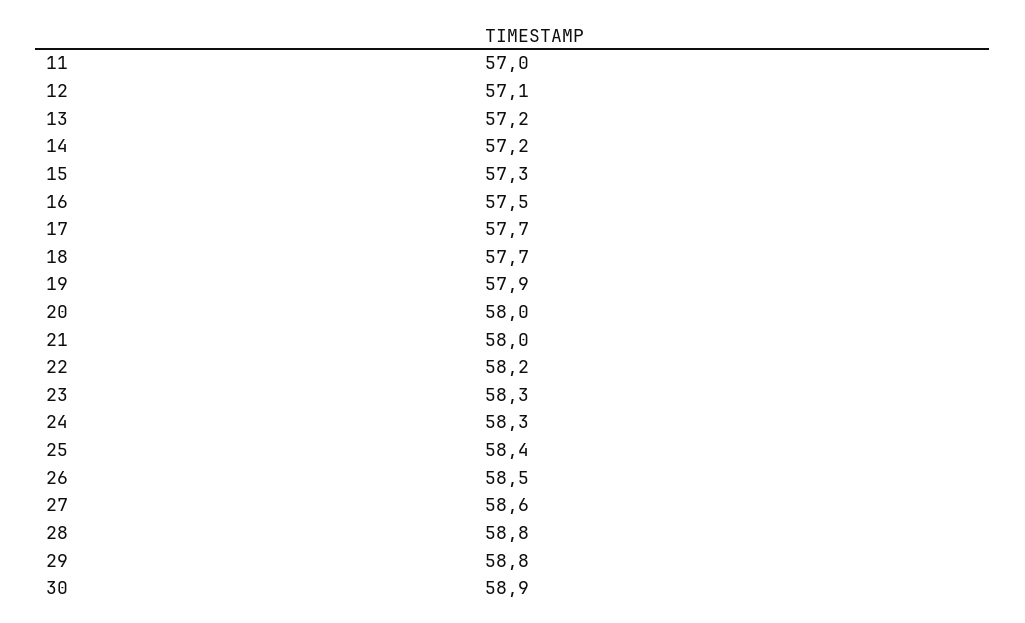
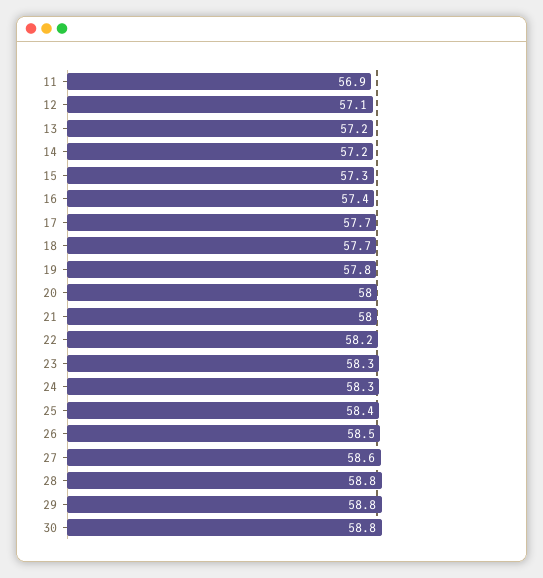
  {
-   "11": 57,
+   "11": 56.9,
    "12": 57.1,
    "13": 57.2,
    "14": 57.2,
    "15": 57.3,
-   "16": 57.5,
+   "16": 57.4,
    "17": 57.7,
    "18": 57.7,
-   "19": 57.9,
+   "19": 57.8,
    "20": 58,
    "21": 58,
    "22": 58.2,
    "23": 58.3,
    "24": 58.3,
    "25": 58.4,
    "26": 58.5,
    "27": 58.6,
    "28": 58.8,
    "29": 58.8,
-   "30": 58.9
+   "30": 58.8
  }

